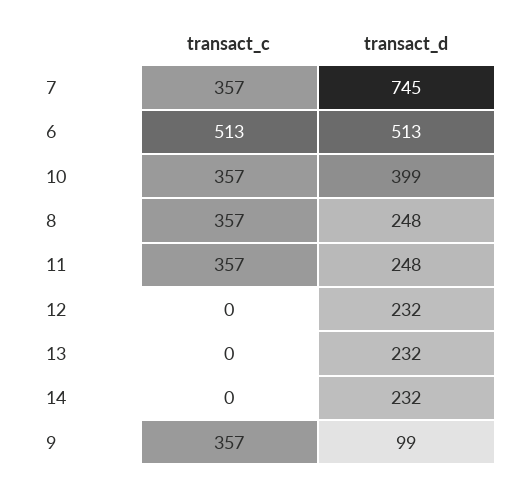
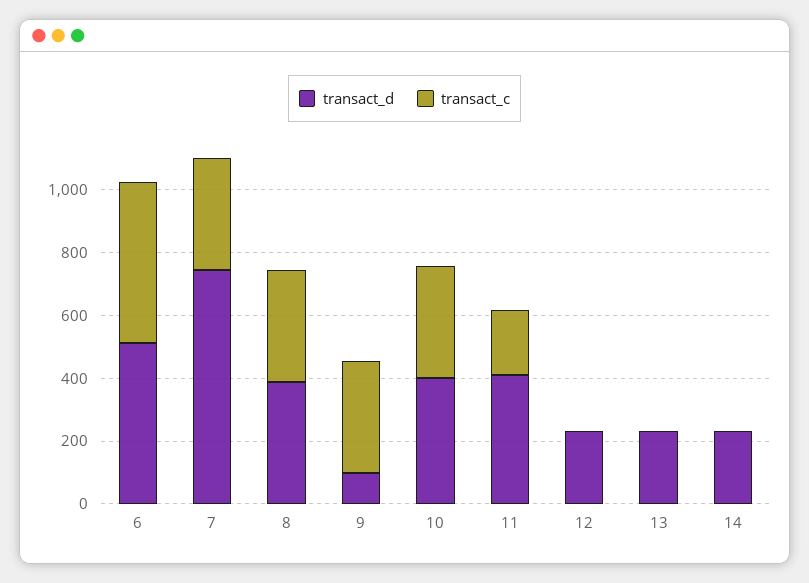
  {
    "transact_c": {
      "7": 357,
      "6": 513,
      "10": 357,
      "8": 357,
-     "11": 357,
+     "11": 200,
      "12": 0,
      "13": 0,
      "14": 0,
      "9": 357
    },
    "transact_d": {
      "7": 745,
      "6": 513,
      "10": 399,
-     "8": 248,
+     "8": 400,
-     "11": 248,
+     "11": 400,
      "12": 232,
      "13": 232,
      "14": 232,
      "9": 99
    }
  }

